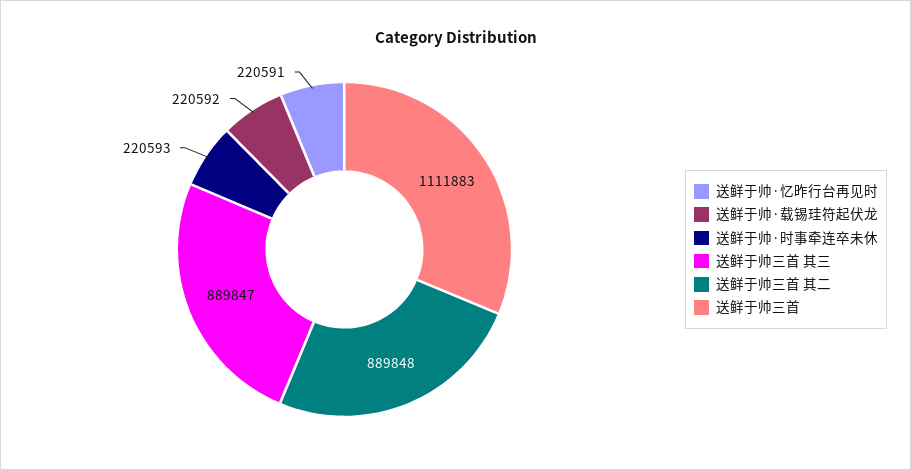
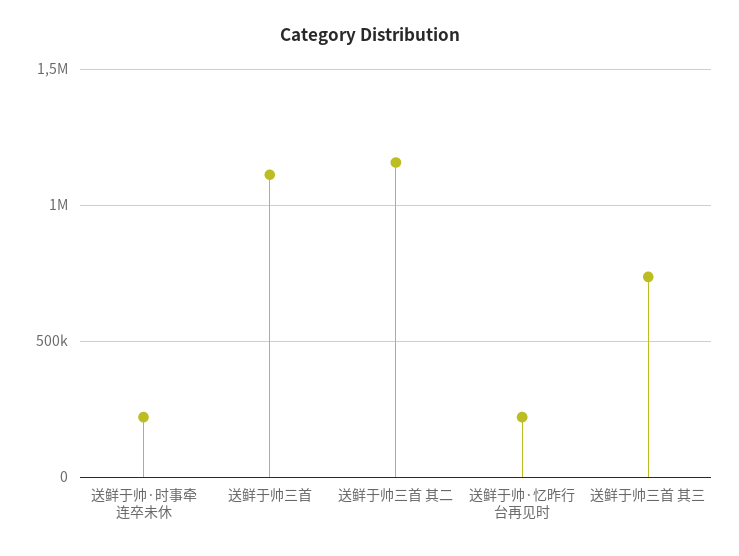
  {
    "送鲜于帅·忆昨行台再见时": 220591,
-   "送鲜于帅·载锡珪符起伏龙": 220592,
    "送鲜于帅·时事牵连卒未休": 220593,
-   "送鲜于帅三首 其三": 889847,
+   "送鲜于帅三首 其三": 750000,
-   "送鲜于帅三首 其二": 889848,
+   "送鲜于帅三首 其二": 1150000,
    "送鲜于帅三首": 1111883
  }

